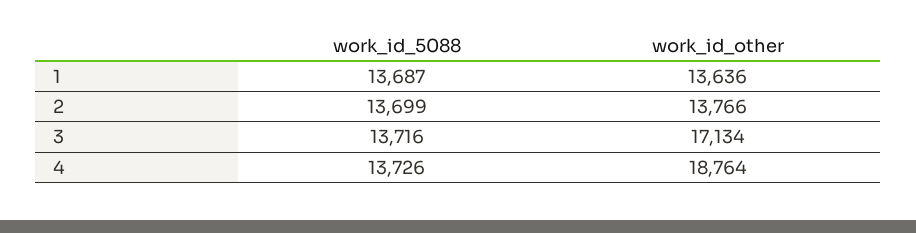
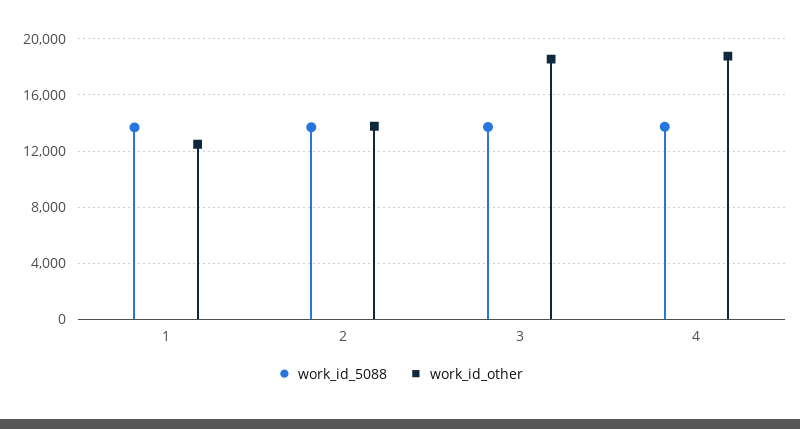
  {
    "work_id_5088": {
      "1": 13687,
      "2": 13699,
      "3": 13716,
      "4": 13726
    },
    "work_id_other": {
-     "1": 13636,
+     "1": 12500,
      "2": 13766,
-     "3": 17134,
+     "3": 18500,
      "4": 18764
    }
  }

